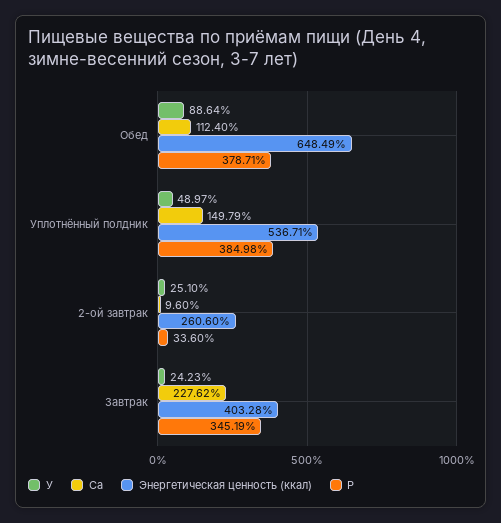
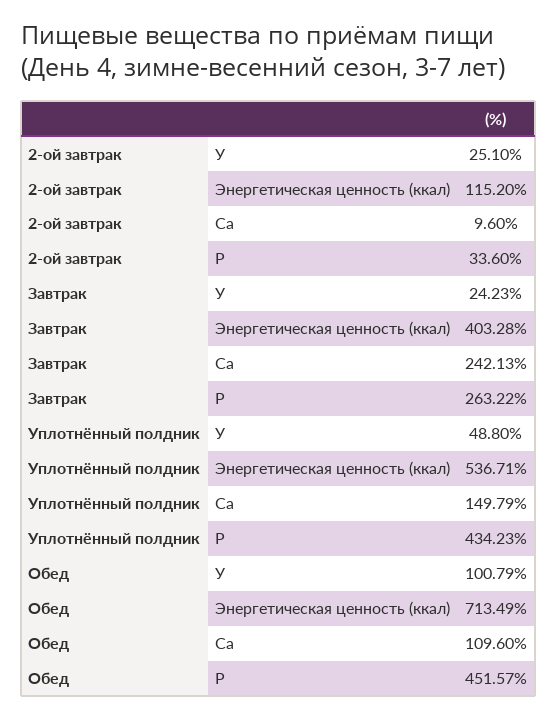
  {
    "У": {
-     "Обед": 88.64,
+     "Обед": 100.79,
-     "Уплотнённый полдник": 48.97,
+     "Уплотнённый полдник": 48.8,
      "2-ой завтрак": 25.1,
      "Завтрак": 24.23
    },
    "Ca": {
-     "Обед": 112.4,
+     "Обед": 109.6,
      "Уплотнённый полдник": 149.79,
      "2-ой завтрак": 9.6,
-     "Завтрак": 227.62
+     "Завтрак": 242.13
    },
    "Энергетическая ценность (ккал)": {
-     "Обед": 648.49,
+     "Обед": 713.49,
      "Уплотнённый полдник": 536.71,
-     "2-ой завтрак": 260.6,
+     "2-ой завтрак": 115.2,
      "Завтрак": 403.28
    },
    "P": {
-     "Обед": 378.71,
+     "Обед": 451.57,
-     "Уплотнённый полдник": 384.98,
+     "Уплотнённый полдник": 434.23,
      "2-ой завтрак": 33.6,
-     "Завтрак": 345.19
+     "Завтрак": 263.22
    }
  }

